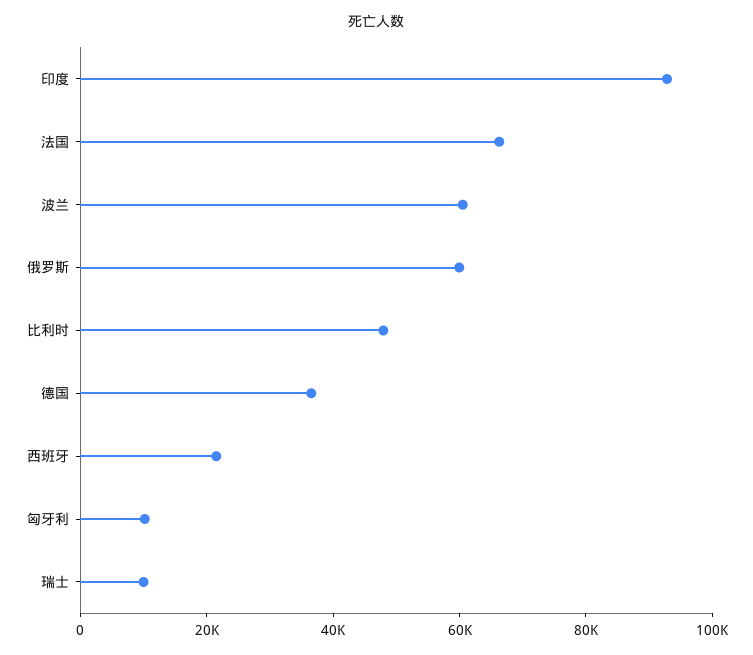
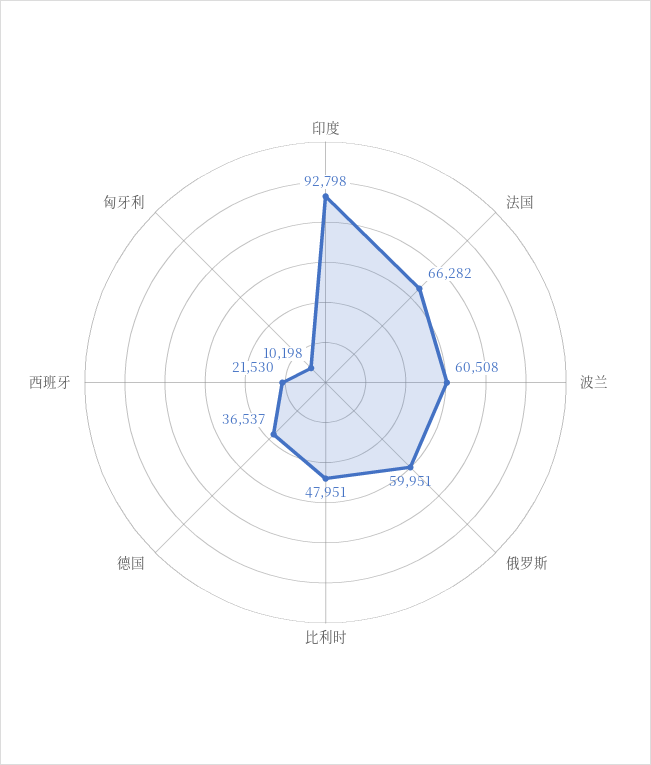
  {
    "印度": 92798,
    "法国": 66282,
    "波兰": 60508,
    "俄罗斯": 59951,
    "比利时": 47951,
    "德国": 36537,
    "西班牙": 21530,
-   "匈牙利": 10198,
+   "匈牙利": 10198
-   "瑞士": 10000
  }

